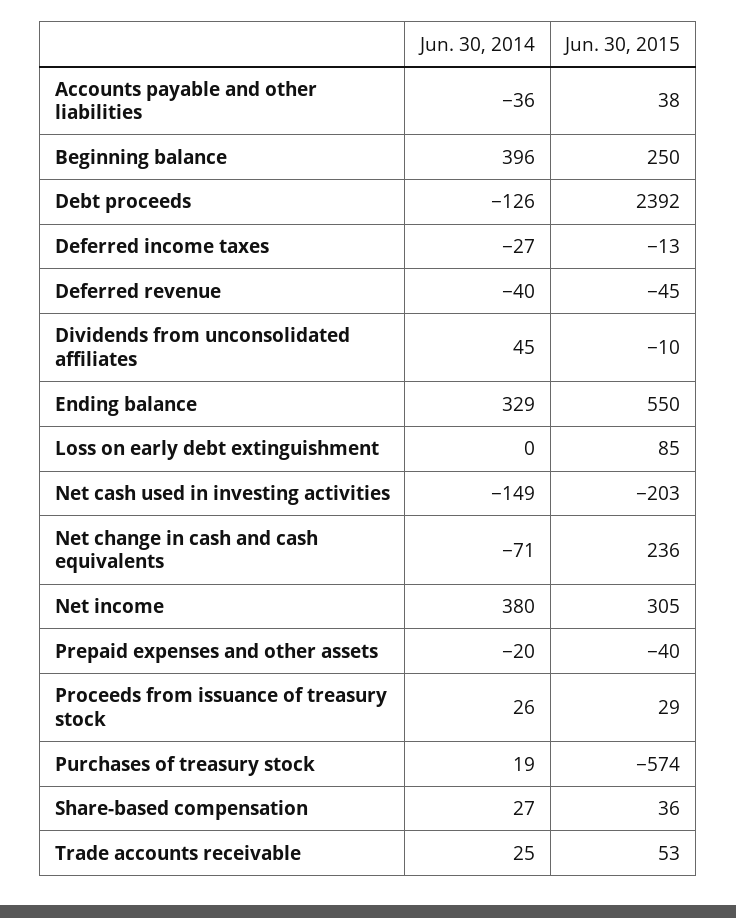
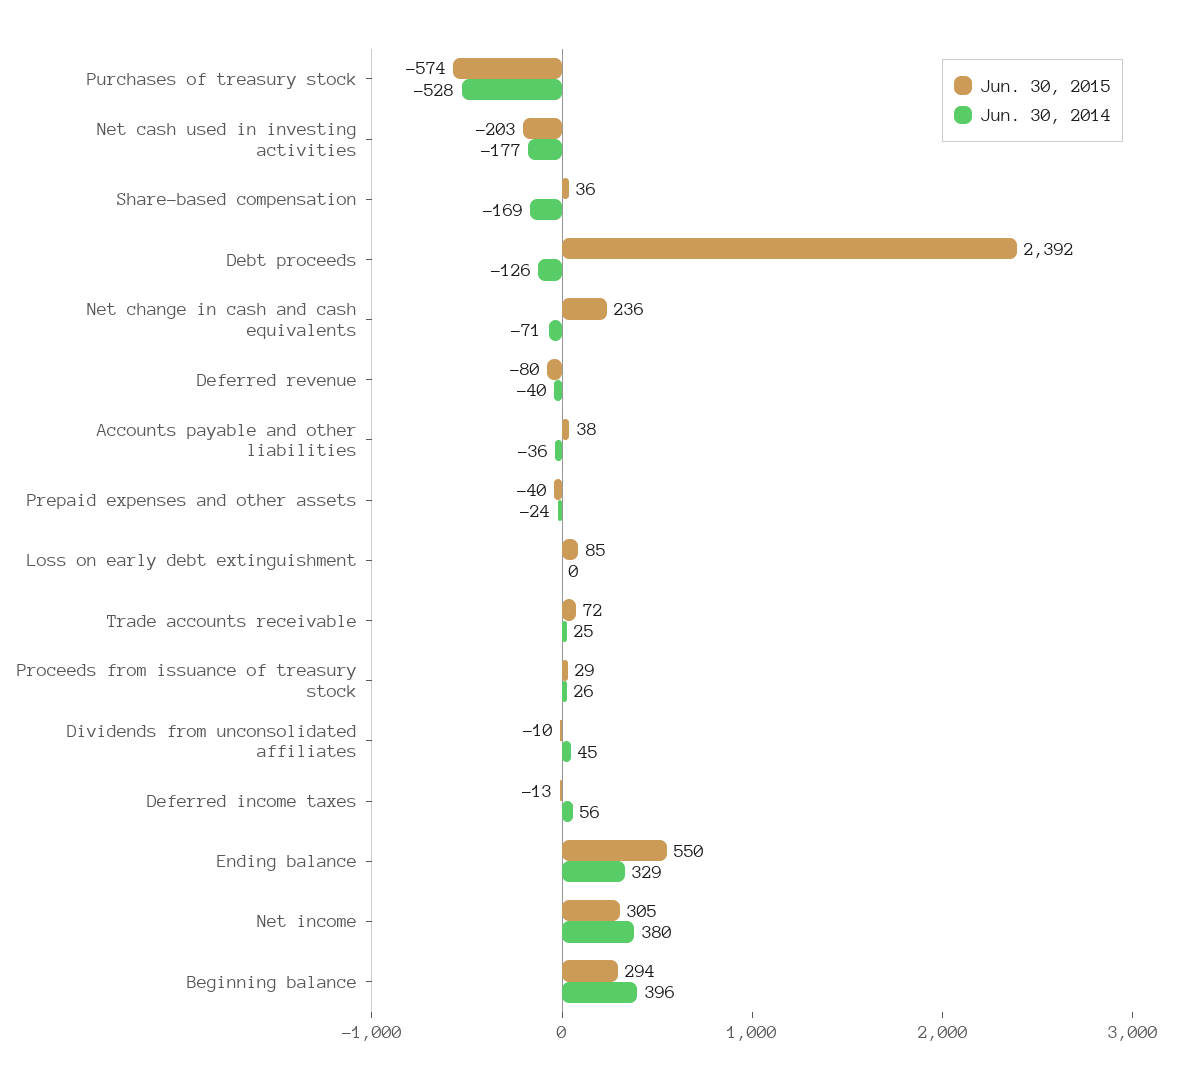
  {
    "Jun. 30, 2014": {
      "Accounts payable and other liabilities": -36,
      "Beginning balance": 396,
      "Debt proceeds": -126,
-     "Deferred income taxes": -27,
+     "Deferred income taxes": 56,
      "Deferred revenue": -40,
      "Dividends from unconsolidated affiliates": 45,
      "Ending balance": 329,
      "Loss on early debt extinguishment": 0,
-     "Net cash used in investing activities": -149,
+     "Net cash used in investing activities": -177,
      "Net change in cash and cash equivalents": -71,
      "Net income": 380,
-     "Prepaid expenses and other assets": -20,
+     "Prepaid expenses and other assets": -24,
      "Proceeds from issuance of treasury stock": 26,
-     "Purchases of treasury stock": 19,
+     "Purchases of treasury stock": -528,
-     "Share-based compensation": 27,
+     "Share-based compensation": -169,
      "Trade accounts receivable": 25
    },
    "Jun. 30, 2015": {
      "Accounts payable and other liabilities": 38,
-     "Beginning balance": 250,
+     "Beginning balance": 294,
      "Debt proceeds": 2392,
      "Deferred income taxes": -13,
-     "Deferred revenue": -45,
+     "Deferred revenue": -80,
      "Dividends from unconsolidated affiliates": -10,
      "Ending balance": 550,
      "Loss on early debt extinguishment": 85,
      "Net cash used in investing activities": -203,
      "Net change in cash and cash equivalents": 236,
      "Net income": 305,
      "Prepaid expenses and other assets": -40,
      "Proceeds from issuance of treasury stock": 29,
      "Purchases of treasury stock": -574,
      "Share-based compensation": 36,
-     "Trade accounts receivable": 53
+     "Trade accounts receivable": 72
    }
  }

